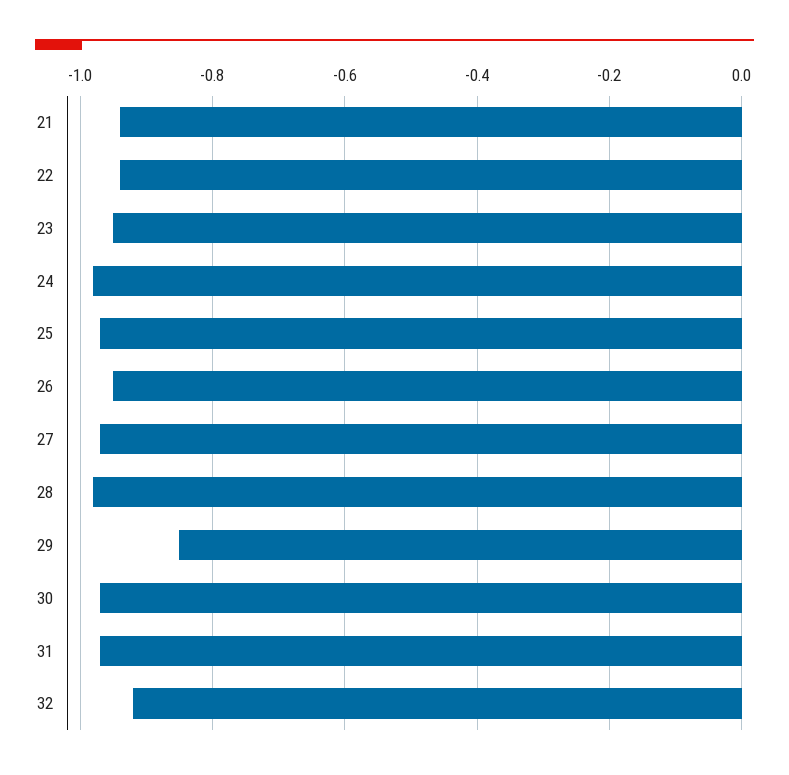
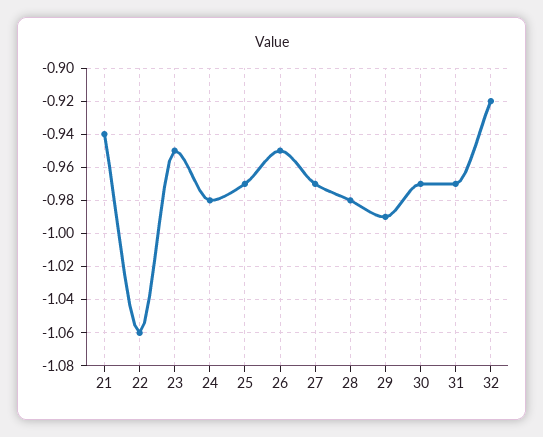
  {
    "21": -0.94,
-   "22": -0.95,
+   "22": -1.06,
    "23": -0.95,
    "24": -0.98,
    "25": -0.97,
    "26": -0.95,
    "27": -0.97,
    "28": -0.98,
-   "29": -0.85,
+   "29": -0.99,
    "30": -0.97,
    "31": -0.97,
    "32": -0.92
  }

